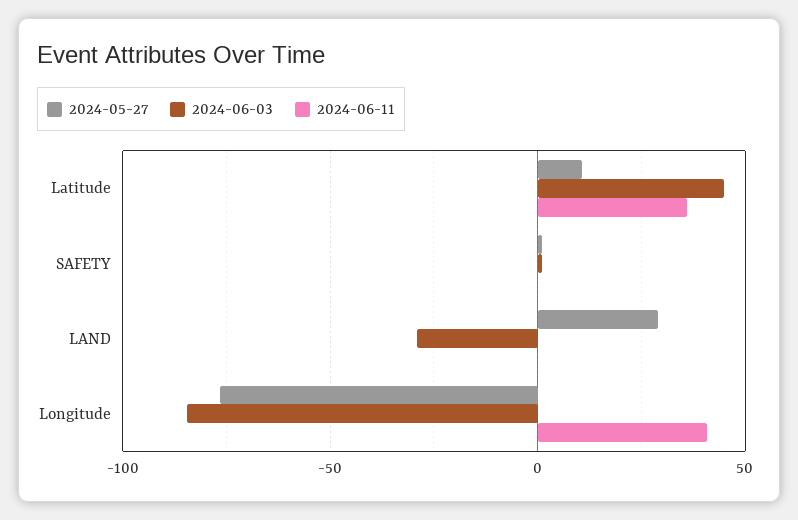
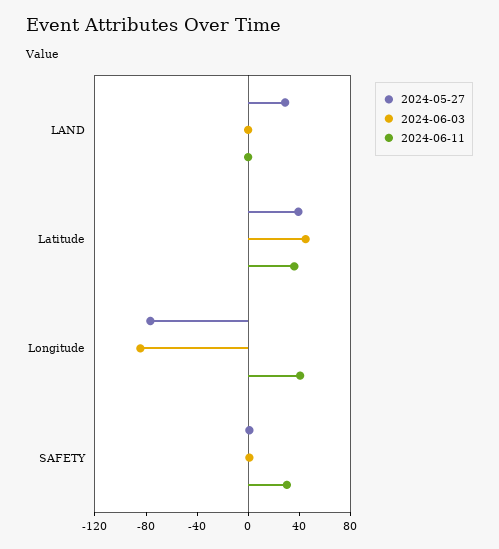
  {
    "2024-05-27": {
-     "Latitude": 10,
+     "Latitude": 40,
      "SAFETY": 0,
      "LAND": 30,
      "Longitude": -75
    },
    "2024-06-03": {
      "Latitude": 45,
      "SAFETY": 0,
-     "LAND": -30,
+     "LAND": 0,
      "Longitude": -85
    },
    "2024-06-11": {
      "Latitude": 35,
-     "SAFETY": 0,
+     "SAFETY": 30,
      "LAND": 0,
      "Longitude": 40
    }
  }

